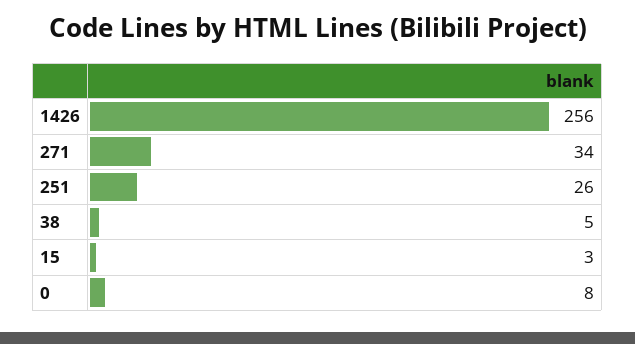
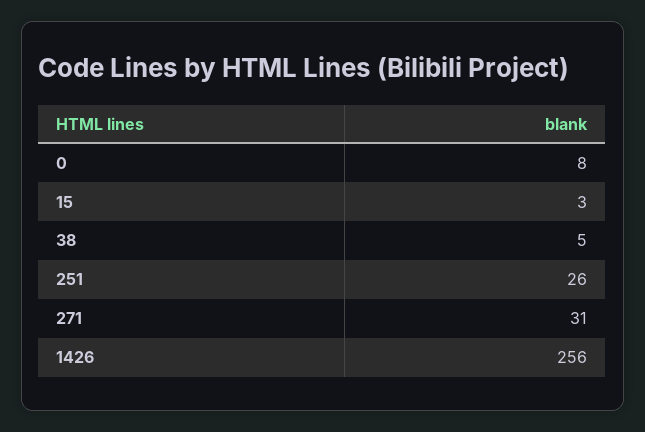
  {
    "1426": 256,
-   "271": 34,
+   "271": 31,
    "251": 26,
    "38": 5,
    "15": 3,
    "0": 8
  }

